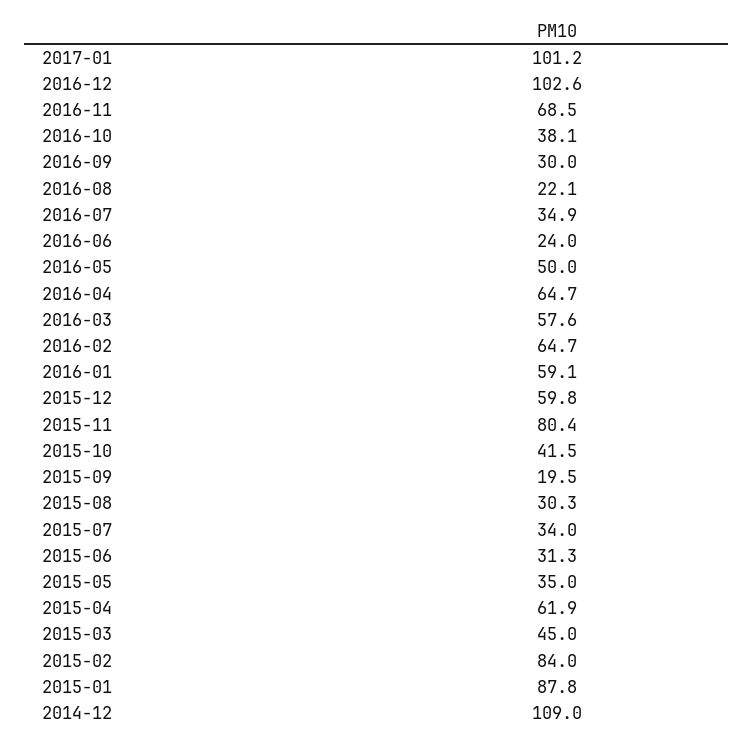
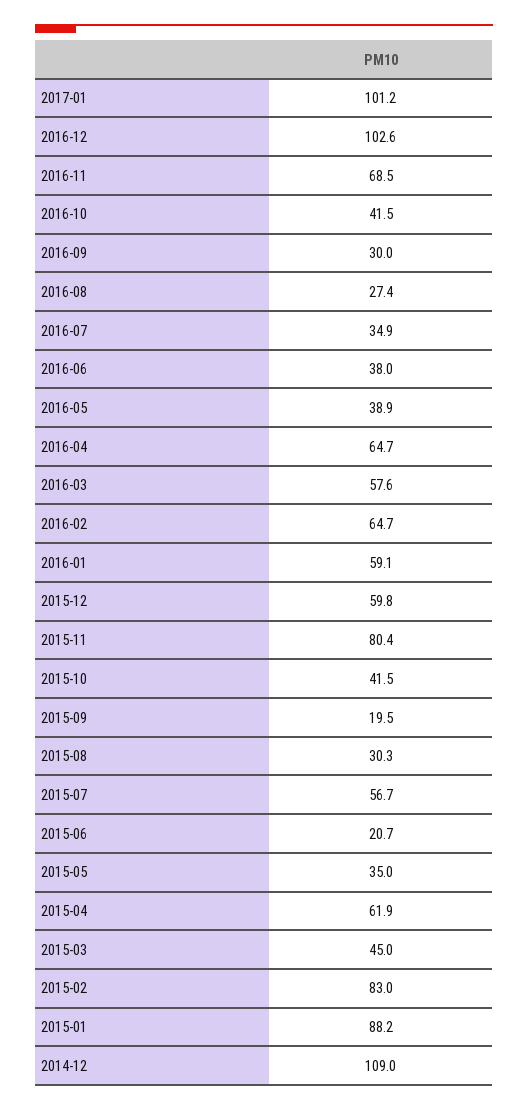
  {
    "2017-01": 101.2,
    "2016-12": 102.6,
    "2016-11": 68.5,
-   "2016-10": 38.1,
+   "2016-10": 41.5,
    "2016-09": 30,
-   "2016-08": 22.1,
+   "2016-08": 27.4,
    "2016-07": 34.9,
-   "2016-06": 24,
+   "2016-06": 38,
-   "2016-05": 50,
+   "2016-05": 38.9,
    "2016-04": 64.7,
    "2016-03": 57.6,
    "2016-02": 64.7,
    "2016-01": 59.1,
    "2015-12": 59.8,
    "2015-11": 80.4,
    "2015-10": 41.5,
    "2015-09": 19.5,
    "2015-08": 30.3,
-   "2015-07": 34,
+   "2015-07": 56.7,
-   "2015-06": 31.3,
+   "2015-06": 20.7,
    "2015-05": 35,
    "2015-04": 61.9,
    "2015-03": 45,
-   "2015-02": 84,
+   "2015-02": 83,
-   "2015-01": 87.8,
+   "2015-01": 88.2,
    "2014-12": 109
  }

